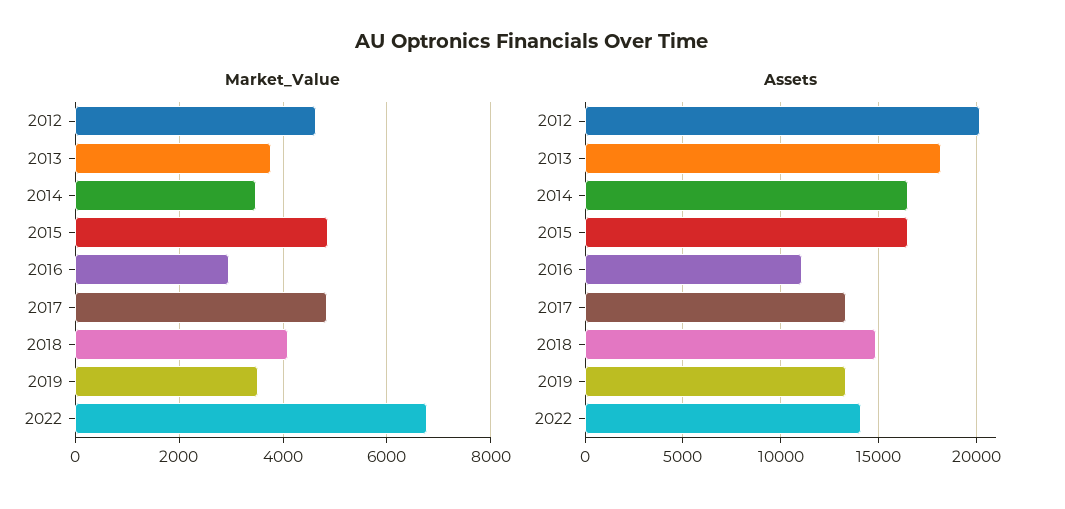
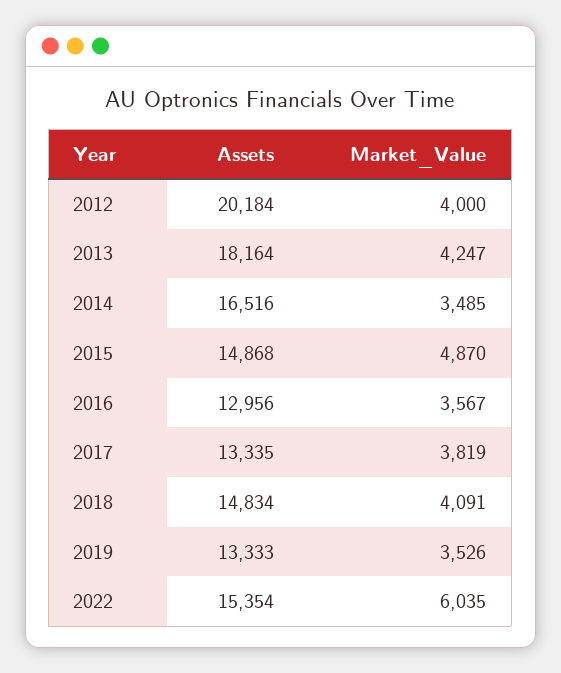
  {
    "Market_Value": {
-     "2012": 4600,
+     "2012": 4000,
-     "2013": 3800,
+     "2013": 4247,
      "2014": 3485,
      "2015": 4870,
-     "2016": 3000,
+     "2016": 3567,
-     "2017": 4800,
+     "2017": 3819,
      "2018": 4091,
      "2019": 3526,
-     "2022": 6800
+     "2022": 6035
    },
    "Assets": {
      "2012": 20184,
      "2013": 18164,
      "2014": 16516,
-     "2015": 16500,
+     "2015": 14868,
-     "2016": 11000,
+     "2016": 12956,
      "2017": 13335,
      "2018": 14834,
      "2019": 13333,
-     "2022": 14000
+     "2022": 15354
    }
  }

